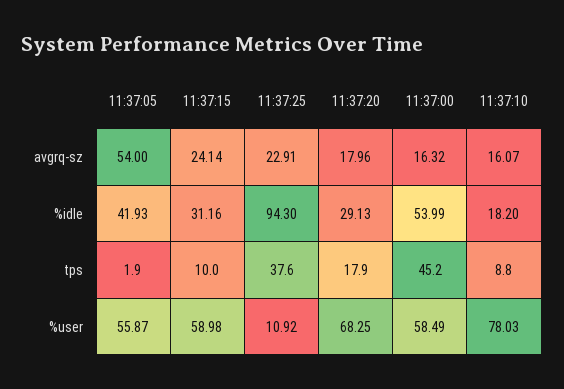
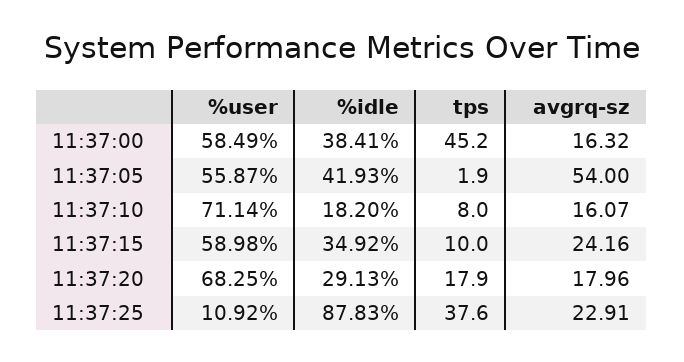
  {
    "11:37:05": {
      "avgrq-sz": 54,
      "%idle": 41.93,
      "tps": 1.9,
      "%user": 55.87
    },
    "11:37:15": {
-     "avgrq-sz": 24.14,
+     "avgrq-sz": 24.16,
-     "%idle": 31.16,
+     "%idle": 34.92,
      "tps": 10,
      "%user": 58.98
    },
    "11:37:25": {
      "avgrq-sz": 22.91,
-     "%idle": 94.3,
+     "%idle": 87.83,
      "tps": 37.6,
      "%user": 10.92
    },
    "11:37:20": {
      "avgrq-sz": 17.96,
      "%idle": 29.13,
      "tps": 17.9,
      "%user": 68.25
    },
    "11:37:00": {
      "avgrq-sz": 16.32,
-     "%idle": 53.99,
+     "%idle": 38.41,
      "tps": 45.2,
      "%user": 58.49
    },
    "11:37:10": {
      "avgrq-sz": 16.07,
      "%idle": 18.2,
-     "tps": 8.8,
+     "tps": 8,
-     "%user": 78.03
+     "%user": 71.14
    }
  }

